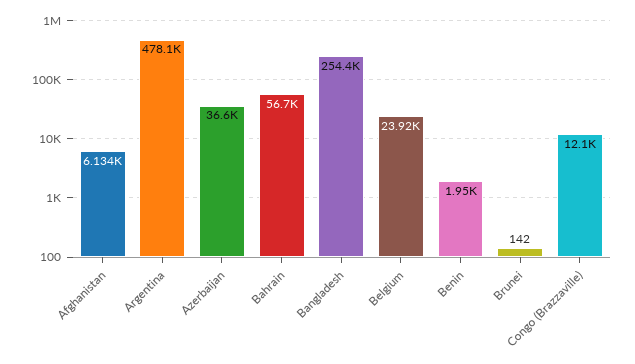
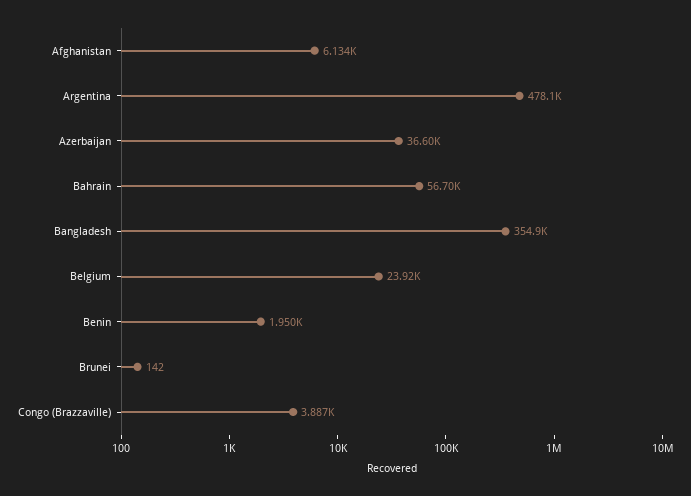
  {
    "Afghanistan": 6134,
    "Argentina": 478100,
    "Azerbaijan": 36600,
    "Bahrain": 56700,
-   "Bangladesh": 254400,
+   "Bangladesh": 354900,
    "Belgium": 23920,
    "Benin": 1950,
    "Brunei": 142,
-   "Congo (Brazzaville)": 12100
+   "Congo (Brazzaville)": 3887
  }

